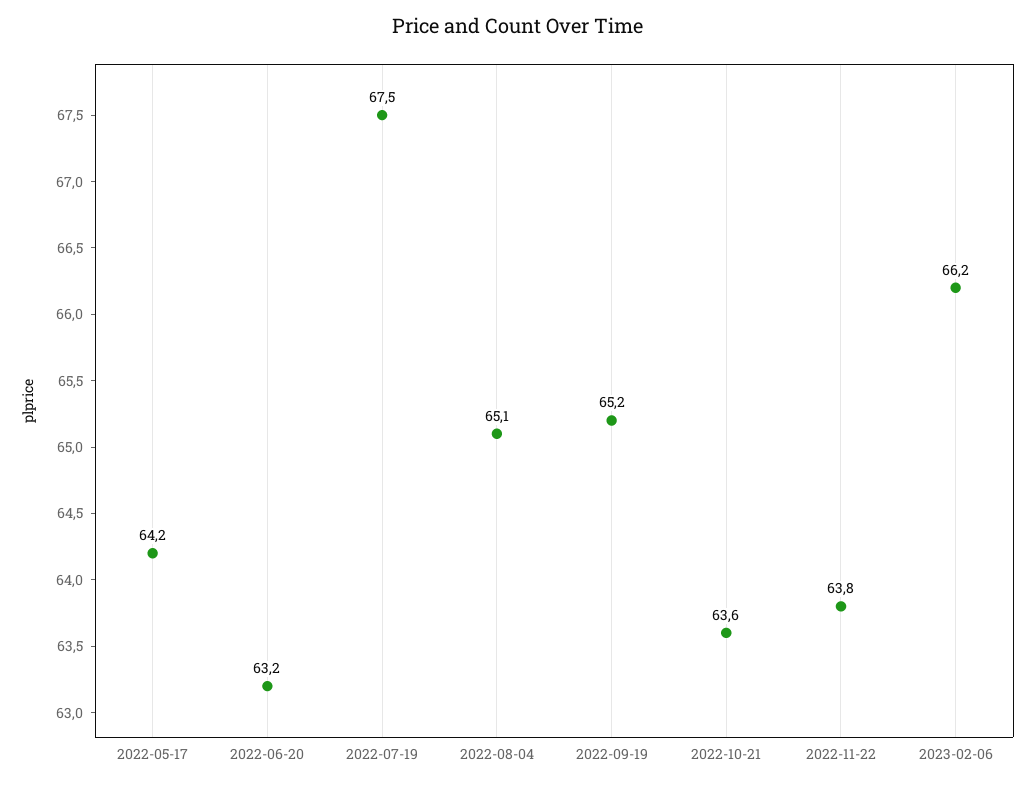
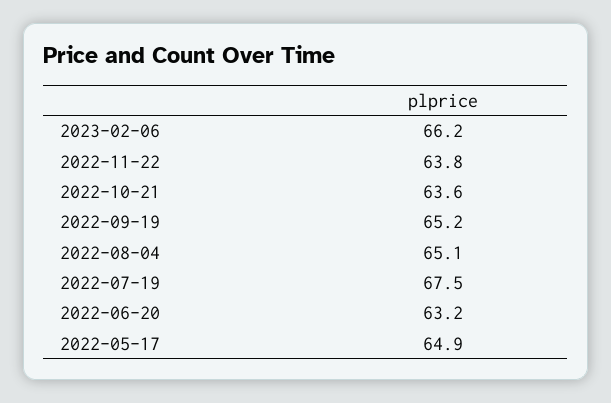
  {
-   "2022-05-17": 64.2,
+   "2022-05-17": 64.9,
    "2022-06-20": 63.2,
    "2022-07-19": 67.5,
    "2022-08-04": 65.1,
    "2022-09-19": 65.2,
    "2022-10-21": 63.6,
    "2022-11-22": 63.8,
    "2023-02-06": 66.2
  }

